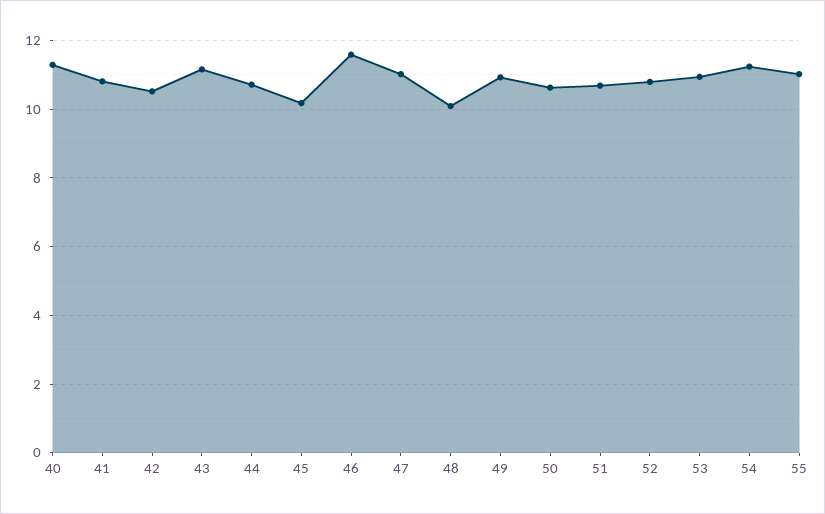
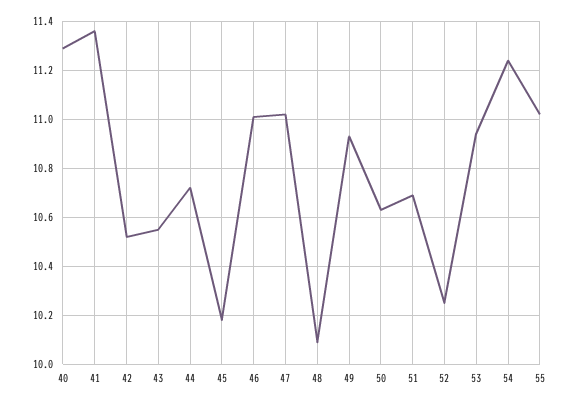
  {
    "40": 11.3,
-   "41": 10.8,
+   "41": 11.35,
    "42": 10.5,
-   "43": 11.2,
+   "43": 10.55,
    "44": 10.7,
    "45": 10.2,
-   "46": 11.6,
+   "46": 11,
    "47": 11,
    "48": 10.1,
    "49": 10.95,
    "50": 10.65,
    "51": 10.7,
-   "52": 10.8,
+   "52": 10.25,
    "53": 10.95,
    "54": 11.25,
    "55": 11
  }

